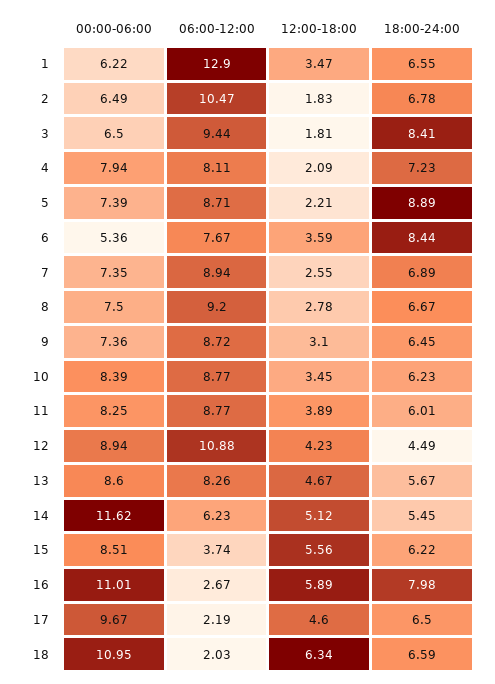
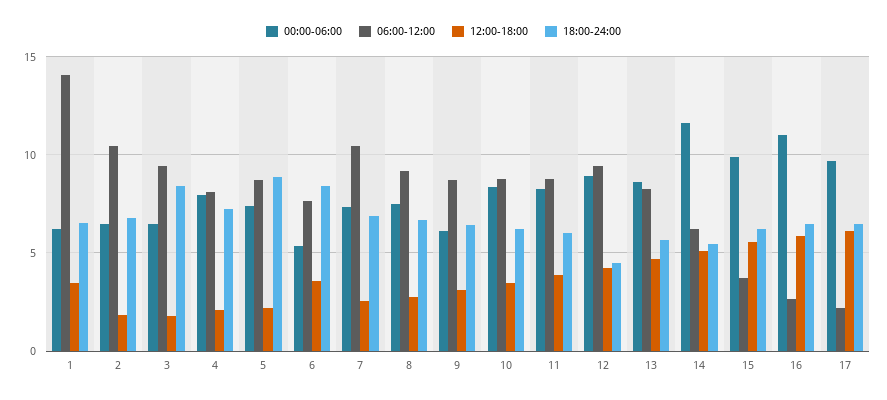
  {
    "00:00-06:00": {
      "1": 6.22,
      "2": 6.49,
      "3": 6.5,
      "4": 7.94,
      "5": 7.39,
      "6": 5.36,
      "7": 7.35,
      "8": 7.5,
-     "9": 7.36,
+     "9": 6,
      "10": 8.39,
      "11": 8.25,
      "12": 8.94,
      "13": 8.6,
      "14": 11.62,
-     "15": 8.51,
+     "15": 10,
      "16": 11.01,
-     "17": 9.67,
+     "17": 9.67
-     "18": 10.95
    },
    "06:00-12:00": {
-     "1": 12.9,
+     "1": 14,
      "2": 10.47,
      "3": 9.44,
      "4": 8.11,
      "5": 8.71,
      "6": 7.67,
-     "7": 8.94,
+     "7": 10.5,
      "8": 9.2,
      "9": 8.72,
      "10": 8.77,
      "11": 8.77,
-     "12": 10.88,
+     "12": 9.5,
      "13": 8.26,
      "14": 6.23,
      "15": 3.74,
      "16": 2.67,
-     "17": 2.19,
+     "17": 2.19
-     "18": 2.03
    },
    "12:00-18:00": {
      "1": 3.47,
      "2": 1.83,
      "3": 1.81,
      "4": 2.09,
      "5": 2.21,
      "6": 3.59,
      "7": 2.55,
      "8": 2.78,
      "9": 3.1,
      "10": 3.45,
      "11": 3.89,
      "12": 4.23,
      "13": 4.67,
      "14": 5.12,
      "15": 5.56,
      "16": 5.89,
-     "17": 4.6,
+     "17": 6
-     "18": 6.34
    },
    "18:00-24:00": {
      "1": 6.55,
      "2": 6.78,
      "3": 8.41,
      "4": 7.23,
      "5": 8.89,
      "6": 8.44,
      "7": 6.89,
      "8": 6.67,
      "9": 6.45,
      "10": 6.23,
      "11": 6.01,
      "12": 4.49,
      "13": 5.67,
      "14": 5.45,
      "15": 6.22,
-     "16": 7.98,
+     "16": 6.5,
-     "17": 6.5,
+     "17": 6.5
-     "18": 6.59
    }
  }

